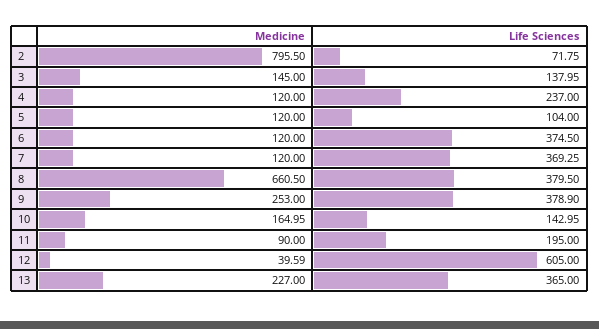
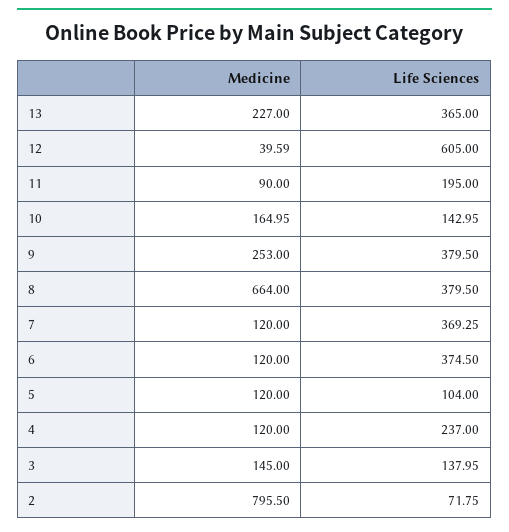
  {
    "Medicine": {
      "2": 795.5,
      "3": 145,
      "4": 120,
      "5": 120,
      "6": 120,
      "7": 120,
-     "8": 660.5,
+     "8": 664,
      "9": 253,
      "10": 164.95,
      "11": 90,
      "12": 39.59,
      "13": 227
    },
    "Life Sciences": {
      "2": 71.75,
      "3": 137.95,
      "4": 237,
      "5": 104,
      "6": 374.5,
      "7": 369.25,
      "8": 379.5,
-     "9": 378.9,
+     "9": 379.5,
      "10": 142.95,
      "11": 195,
      "12": 605,
      "13": 365
    }
  }

